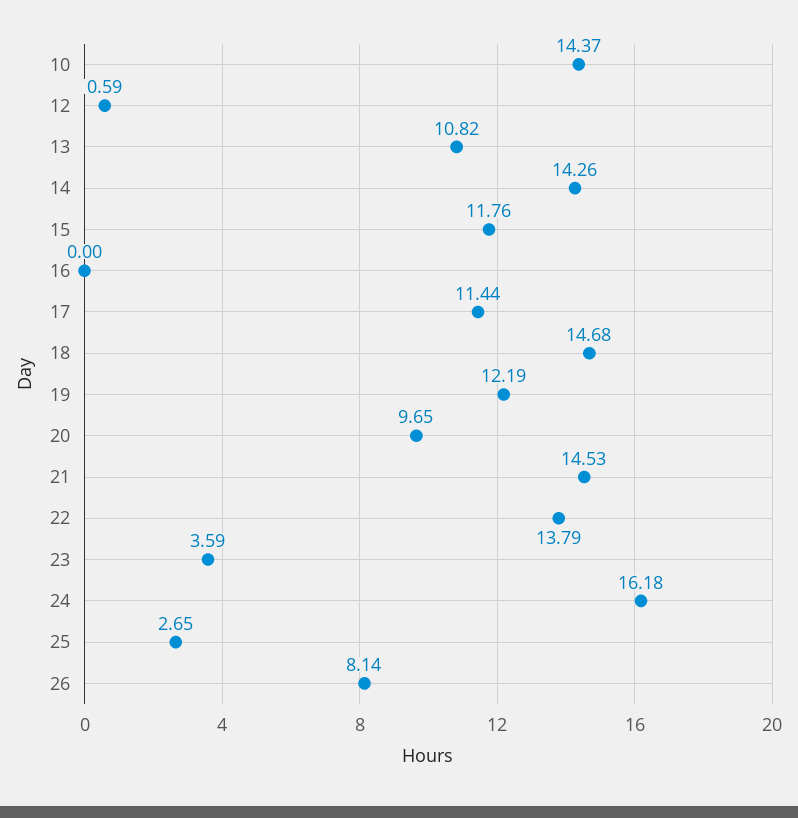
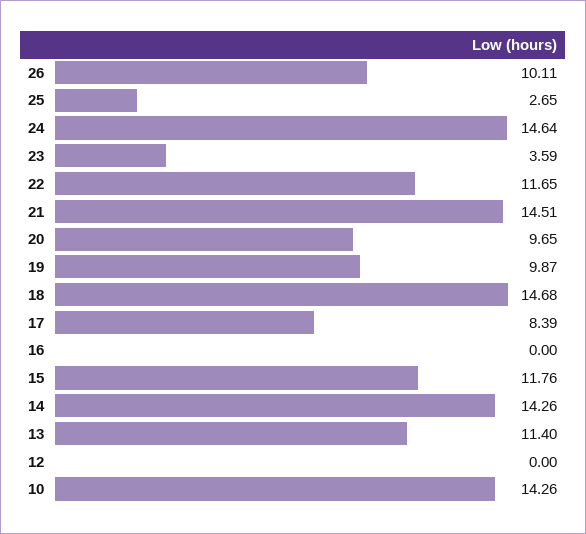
  {
-   "10": 14.37,
+   "10": 14.26,
-   "12": 0.59,
+   "12": 0,
-   "13": 10.82,
+   "13": 11.4,
    "14": 14.26,
    "15": 11.76,
    "16": 0,
-   "17": 11.44,
+   "17": 8.39,
    "18": 14.68,
-   "19": 12.19,
+   "19": 9.87,
    "20": 9.65,
-   "21": 14.53,
+   "21": 14.51,
-   "22": 13.79,
+   "22": 11.65,
    "23": 3.59,
-   "24": 16.18,
+   "24": 14.64,
    "25": 2.65,
-   "26": 8.14
+   "26": 10.11
  }

